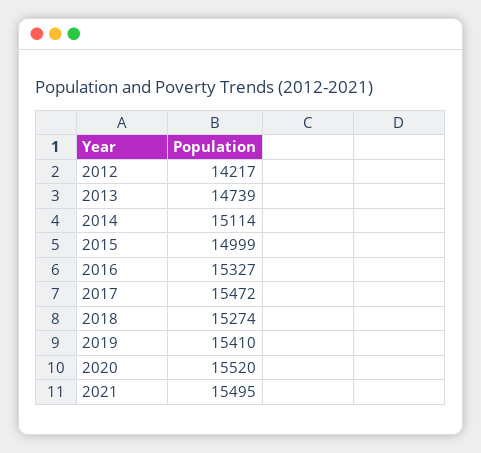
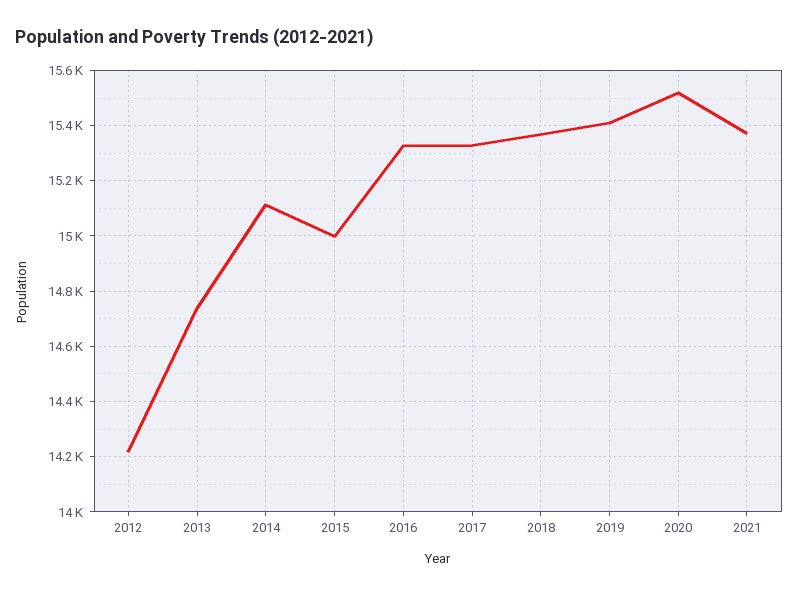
  {
    "2012": 14217,
    "2013": 14739,
    "2014": 15114,
    "2015": 14999,
    "2016": 15327,
-   "2017": 15472,
+   "2017": 15325,
-   "2018": 15274,
+   "2018": 15375,
    "2019": 15410,
    "2020": 15520,
-   "2021": 15495
+   "2021": 15375
  }

